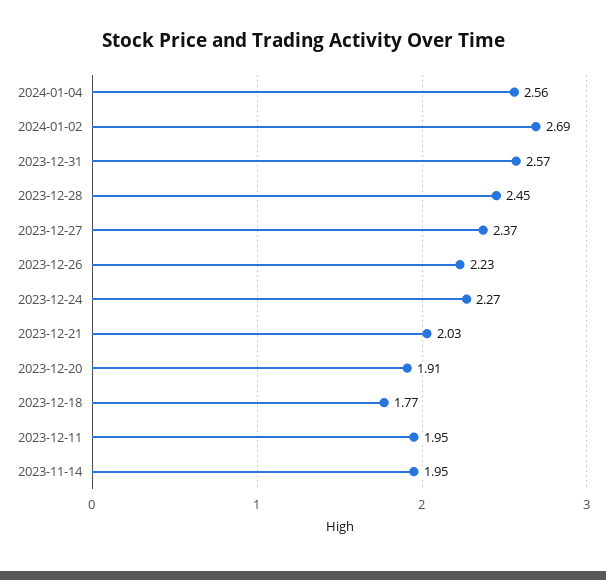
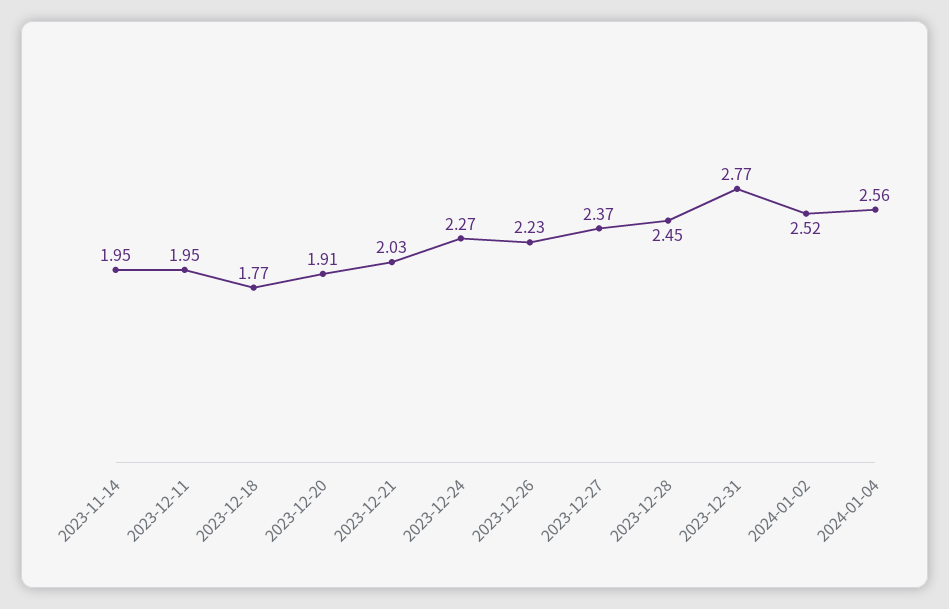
  {
    "2024-01-04": 2.56,
-   "2024-01-02": 2.69,
+   "2024-01-02": 2.52,
-   "2023-12-31": 2.57,
+   "2023-12-31": 2.77,
    "2023-12-28": 2.45,
    "2023-12-27": 2.37,
    "2023-12-26": 2.23,
    "2023-12-24": 2.27,
    "2023-12-21": 2.03,
    "2023-12-20": 1.91,
    "2023-12-18": 1.77,
    "2023-12-11": 1.95,
    "2023-11-14": 1.95
  }

